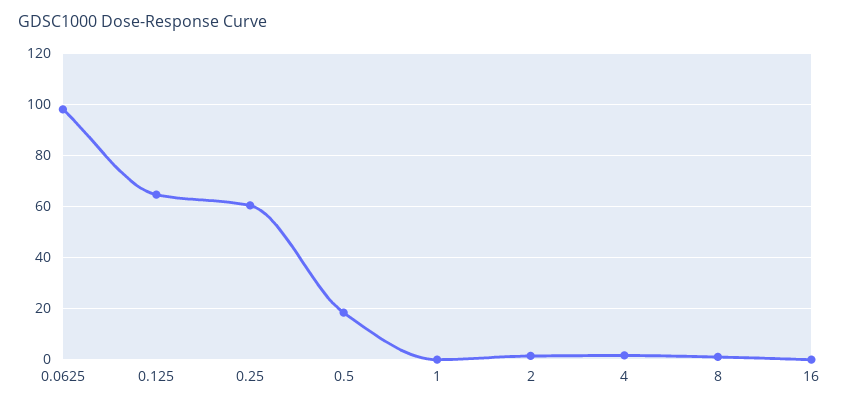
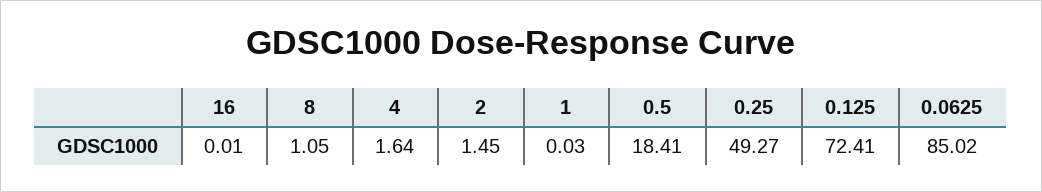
  {
-   "0.0625": 97.5,
+   "0.0625": 85.02,
-   "0.125": 65,
+   "0.125": 72.41,
-   "0.25": 60,
+   "0.25": 49.27,
    "0.5": 18.41,
    "1": 0.03,
    "2": 1.45,
    "4": 1.64,
    "8": 1.05,
    "16": 0.01
  }

